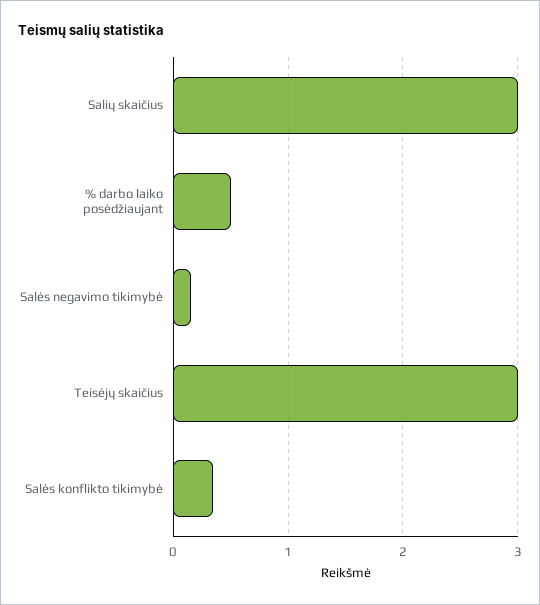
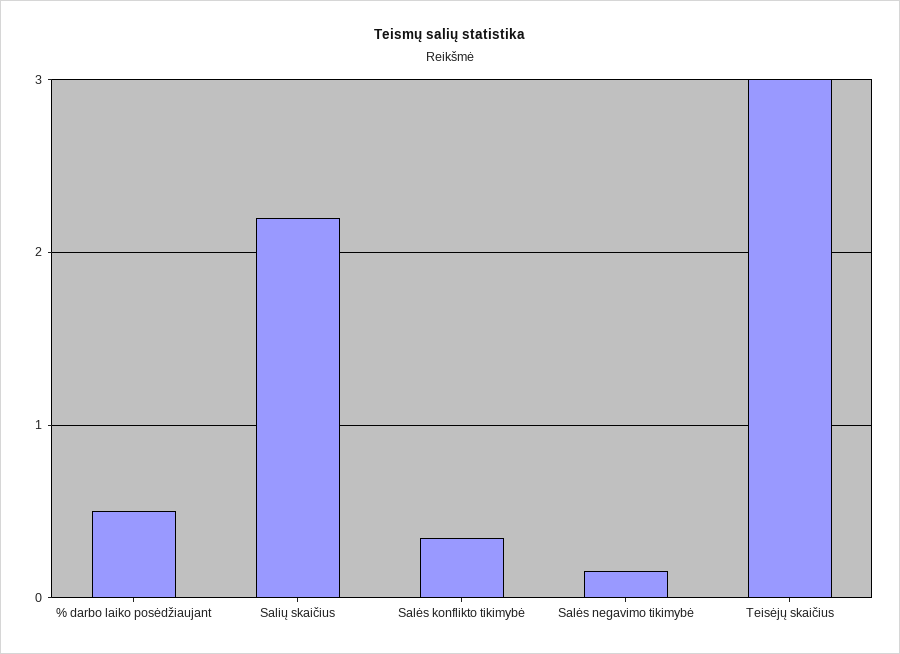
  {
-   "Salių skaičius": 3,
+   "Salių skaičius": 2.2,
    "% darbo laiko posėdžiaujant": 0.5,
    "Salės negavimo tikimybė": 0.2,
    "Teisėjų skaičius": 3,
    "Salės konflikto tikimybė": 0.3
  }

